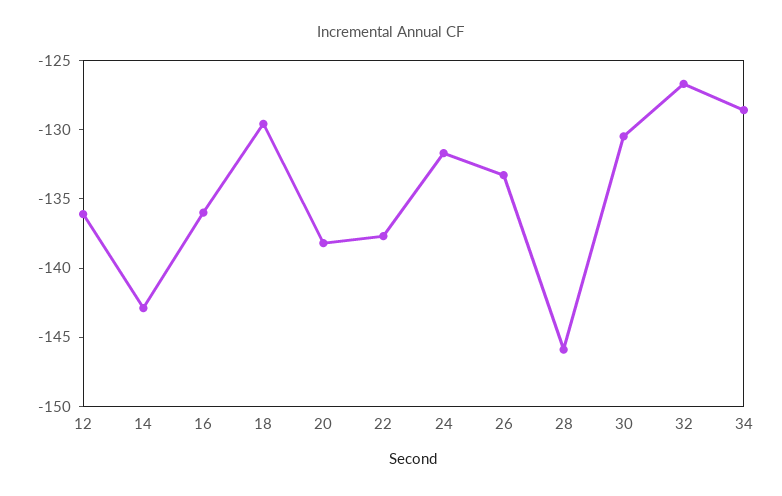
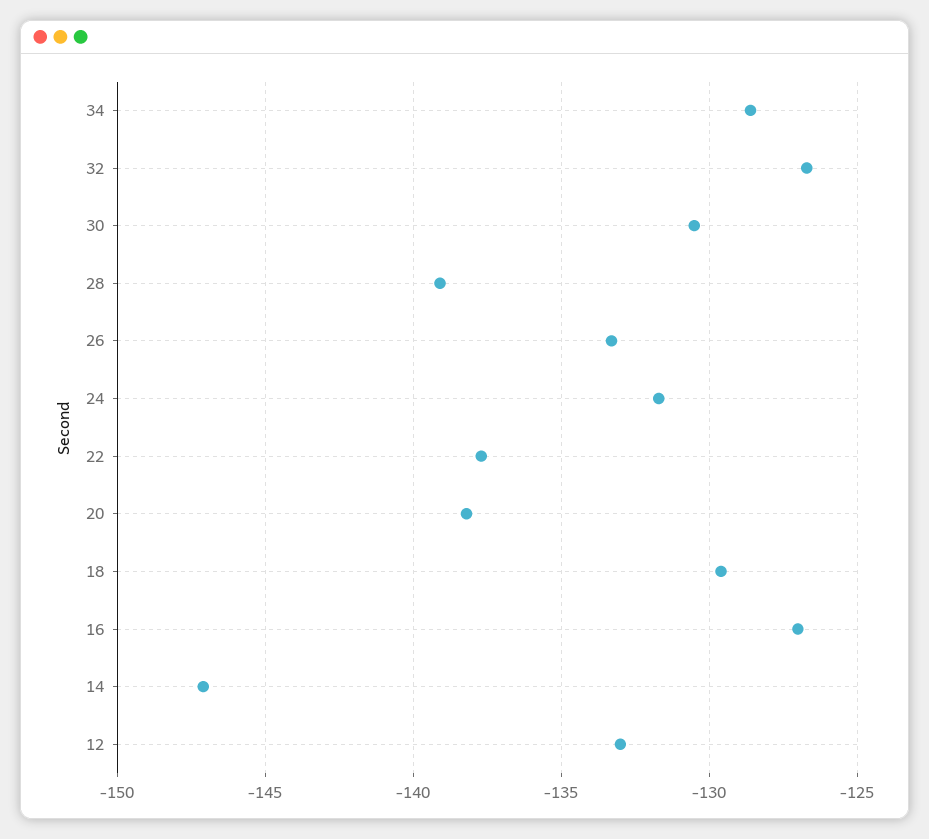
  {
-   "12": -136,
+   "12": -133,
-   "14": -143,
+   "14": -147,
-   "16": -136,
+   "16": -127,
    "18": -129.5,
    "20": -138,
    "22": -137.5,
    "24": -131.5,
    "26": -133.5,
-   "28": -146,
+   "28": -139,
    "30": -130.5,
    "32": -126.5,
    "34": -128.5
  }

